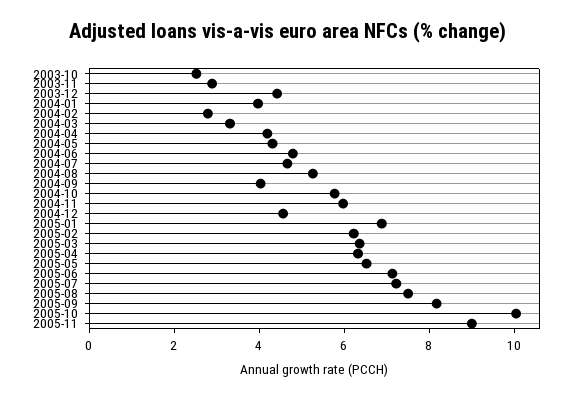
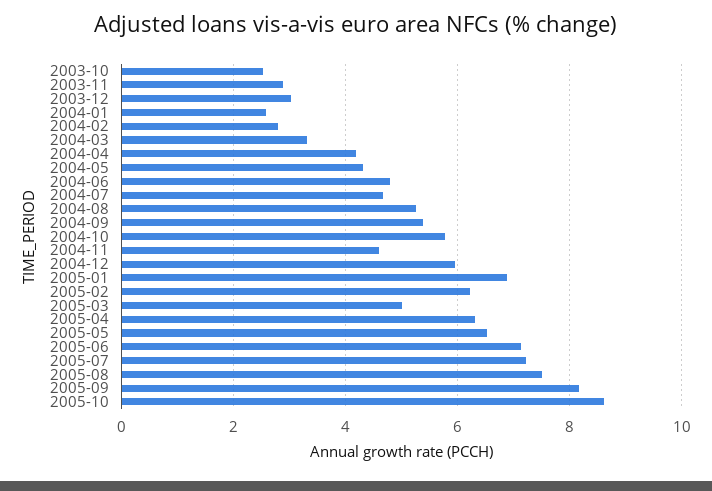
  {
    "2003-10": 2.6,
    "2003-11": 2.8,
-   "2003-12": 4.5,
+   "2003-12": 3,
-   "2004-01": 4,
+   "2004-01": 2.6,
    "2004-02": 2.8,
    "2004-03": 3.4,
    "2004-04": 4.2,
    "2004-05": 4.4,
    "2004-06": 4.8,
    "2004-07": 4.6,
    "2004-08": 5.2,
-   "2004-09": 4,
+   "2004-09": 5.4,
    "2004-10": 5.8,
-   "2004-11": 6,
+   "2004-11": 4.6,
-   "2004-12": 4.5,
+   "2004-12": 6,
    "2005-01": 6.8,
    "2005-02": 6.2,
-   "2005-03": 6.5,
+   "2005-03": 5,
    "2005-04": 6.4,
    "2005-05": 6.6,
    "2005-06": 7.2,
    "2005-07": 7.2,
    "2005-08": 7.6,
    "2005-09": 8.2,
-   "2005-10": 10,
+   "2005-10": 8.6
-   "2005-11": 9
  }

